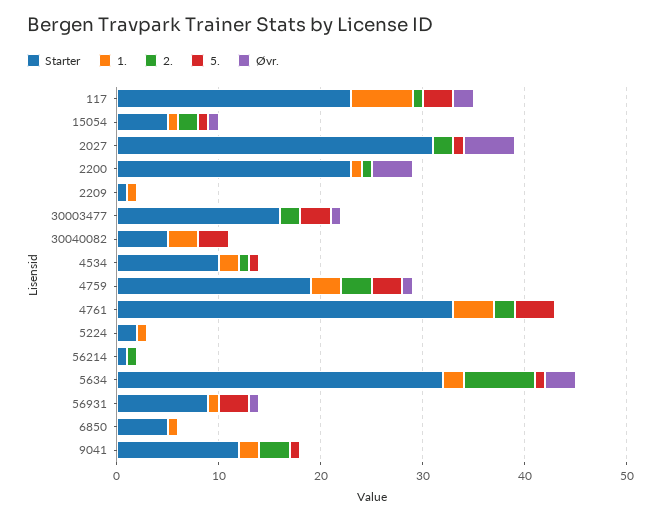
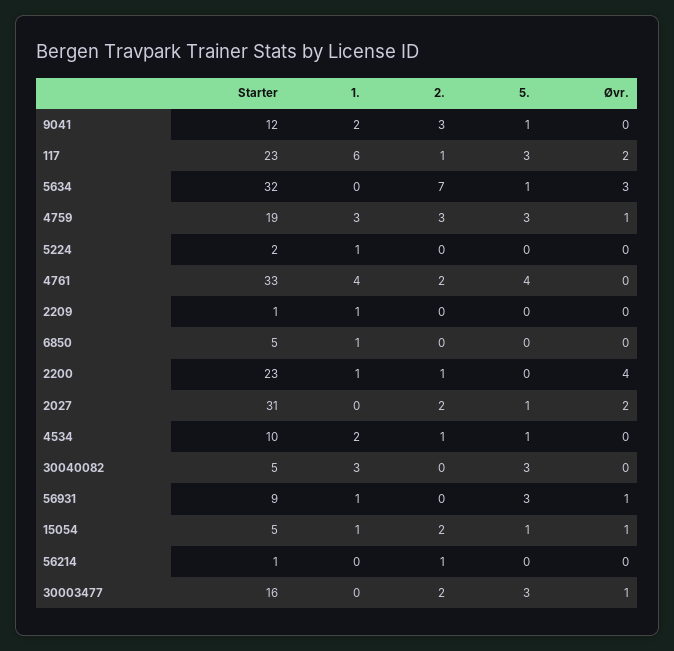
  {
    "Starter": {
      "117": 23,
      "15054": 5,
      "2027": 31,
      "2200": 23,
      "2209": 1,
      "30003477": 16,
      "30040082": 5,
      "4534": 10,
      "4759": 19,
      "4761": 33,
      "5224": 2,
      "56214": 1,
      "5634": 32,
      "56931": 9,
      "6850": 5,
      "9041": 12
    },
    "1.": {
      "117": 6,
      "15054": 1,
      "2027": 0,
      "2200": 1,
      "2209": 1,
      "30003477": 0,
      "30040082": 3,
      "4534": 2,
      "4759": 3,
      "4761": 4,
      "5224": 1,
      "56214": 0,
-     "5634": 2,
+     "5634": 0,
      "56931": 1,
      "6850": 1,
      "9041": 2
    },
    "2.": {
      "117": 1,
      "15054": 2,
      "2027": 2,
      "2200": 1,
      "2209": 0,
      "30003477": 2,
      "30040082": 0,
      "4534": 1,
      "4759": 3,
      "4761": 2,
      "5224": 0,
      "56214": 1,
      "5634": 7,
      "56931": 0,
      "6850": 0,
      "9041": 3
    },
    "5.": {
      "117": 3,
      "15054": 1,
      "2027": 1,
      "2200": 0,
      "2209": 0,
      "30003477": 3,
      "30040082": 3,
      "4534": 1,
      "4759": 3,
      "4761": 4,
      "5224": 0,
      "56214": 0,
      "5634": 1,
      "56931": 3,
      "6850": 0,
      "9041": 1
    },
    "Øvr.": {
      "117": 2,
      "15054": 1,
-     "2027": 5,
+     "2027": 2,
      "2200": 4,
      "2209": 0,
      "30003477": 1,
      "30040082": 0,
      "4534": 0,
      "4759": 1,
      "4761": 0,
      "5224": 0,
      "56214": 0,
      "5634": 3,
      "56931": 1,
      "6850": 0,
      "9041": 0
    }
  }

